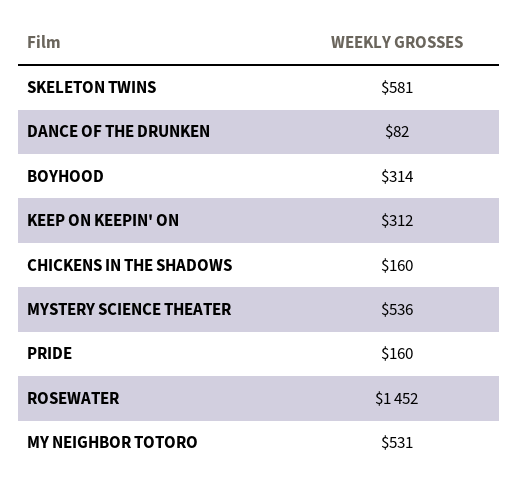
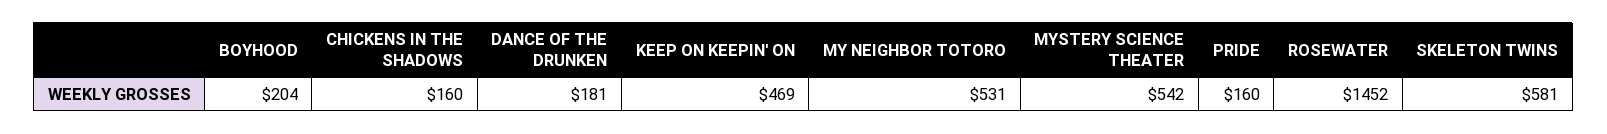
  {
    "SKELETON TWINS": 581,
-   "DANCE OF THE DRUNKEN": 82,
+   "DANCE OF THE DRUNKEN": 181,
-   "BOYHOOD": 314,
+   "BOYHOOD": 204,
-   "KEEP ON KEEPIN' ON": 312,
+   "KEEP ON KEEPIN' ON": 469,
    "CHICKENS IN THE SHADOWS": 160,
-   "MYSTERY SCIENCE THEATER": 536,
+   "MYSTERY SCIENCE THEATER": 542,
    "PRIDE": 160,
    "ROSEWATER": 1452,
    "MY NEIGHBOR TOTORO": 531
  }

